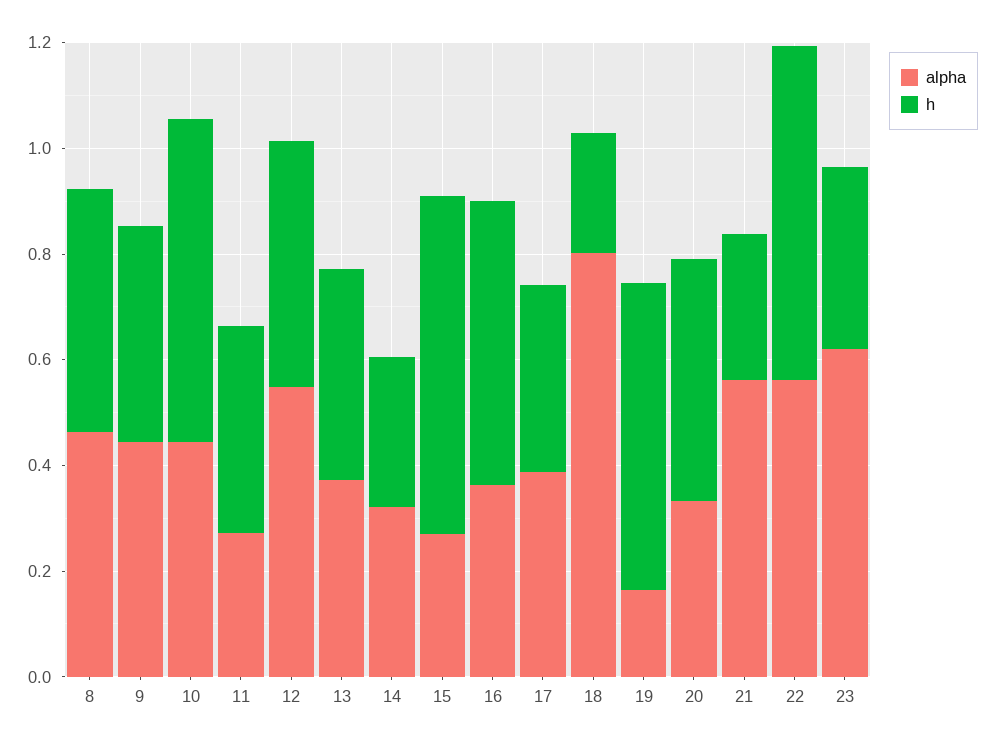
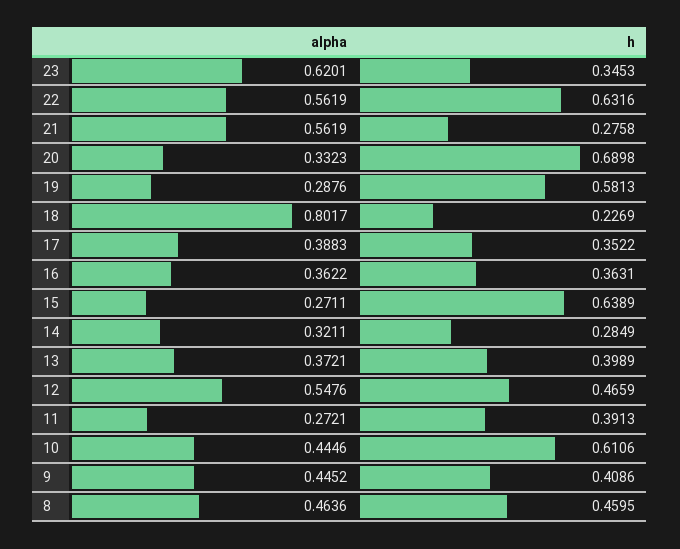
  {
    "alpha": {
      "8": 0.4636,
      "9": 0.4452,
      "10": 0.4446,
      "11": 0.2721,
      "12": 0.5476,
      "13": 0.3721,
      "14": 0.3211,
      "15": 0.2711,
      "16": 0.3622,
      "17": 0.3883,
      "18": 0.8017,
-     "19": 0.15,
+     "19": 0.2876,
      "20": 0.3323,
      "21": 0.5619,
      "22": 0.5619,
      "23": 0.6201
    },
    "h": {
      "8": 0.4595,
      "9": 0.4086,
      "10": 0.6106,
      "11": 0.3913,
      "12": 0.4659,
      "13": 0.3989,
      "14": 0.2849,
      "15": 0.6389,
-     "16": 0.55,
+     "16": 0.3631,
      "17": 0.3522,
      "18": 0.2269,
      "19": 0.5813,
-     "20": 0.45,
+     "20": 0.6898,
      "21": 0.2758,
      "22": 0.6316,
      "23": 0.3453
    }
  }

